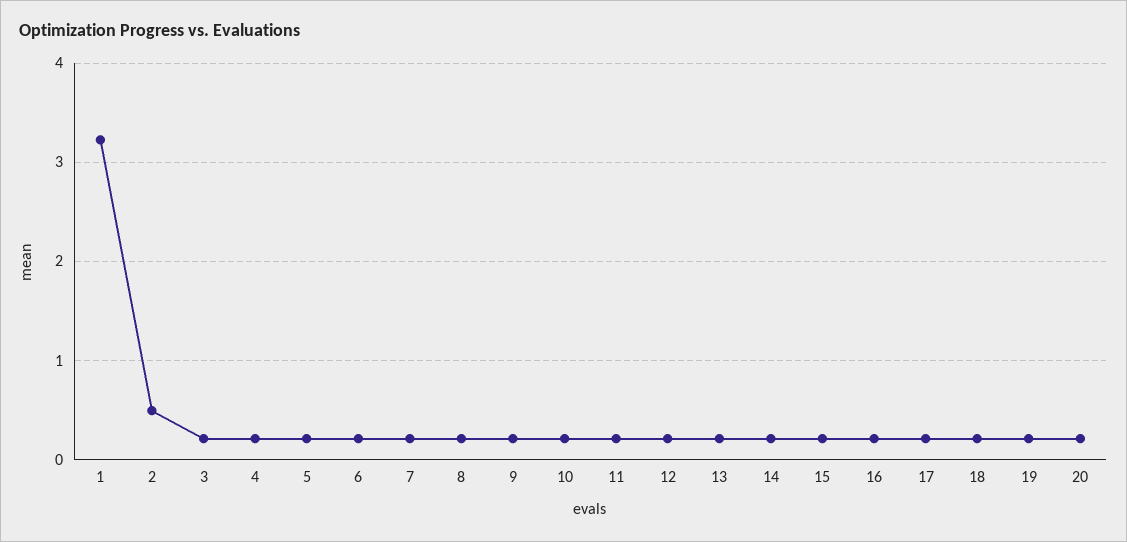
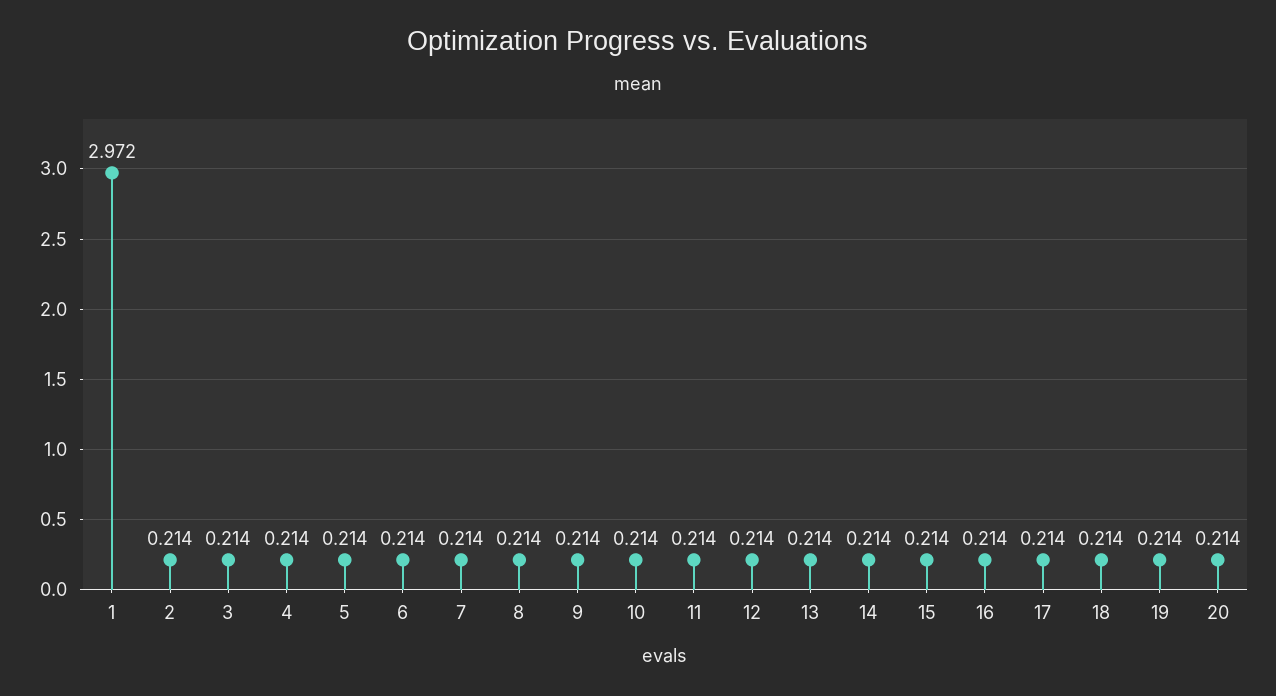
  {
-   "1": 3.2,
+   "1": 2.972,
-   "2": 0.5,
+   "2": 0.214,
    "3": 0.214,
    "4": 0.214,
    "5": 0.214,
    "6": 0.214,
    "7": 0.214,
    "8": 0.214,
    "9": 0.214,
    "10": 0.214,
    "11": 0.214,
    "12": 0.214,
    "13": 0.214,
    "14": 0.214,
    "15": 0.214,
    "16": 0.214,
    "17": 0.214,
    "18": 0.214,
    "19": 0.214,
    "20": 0.214
  }

